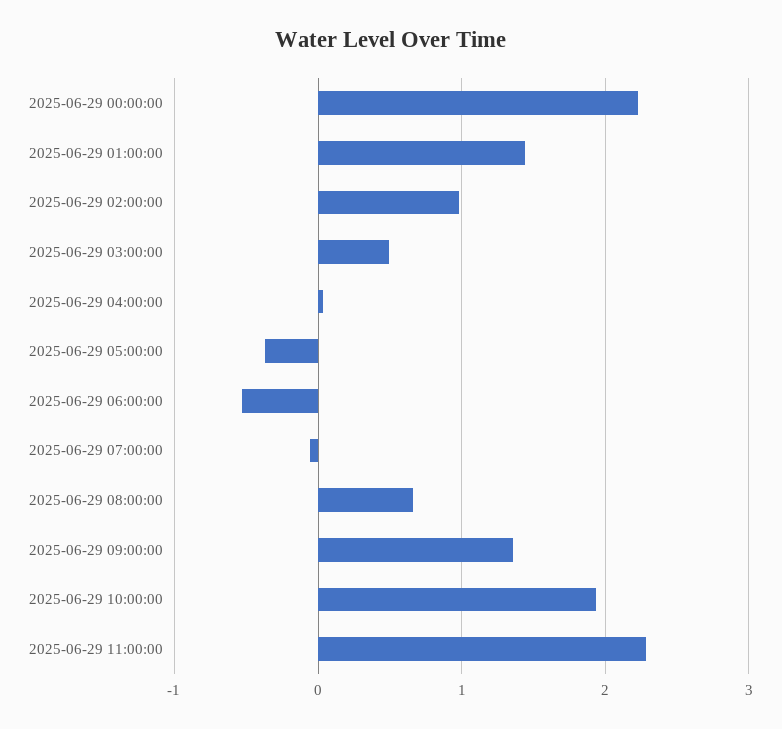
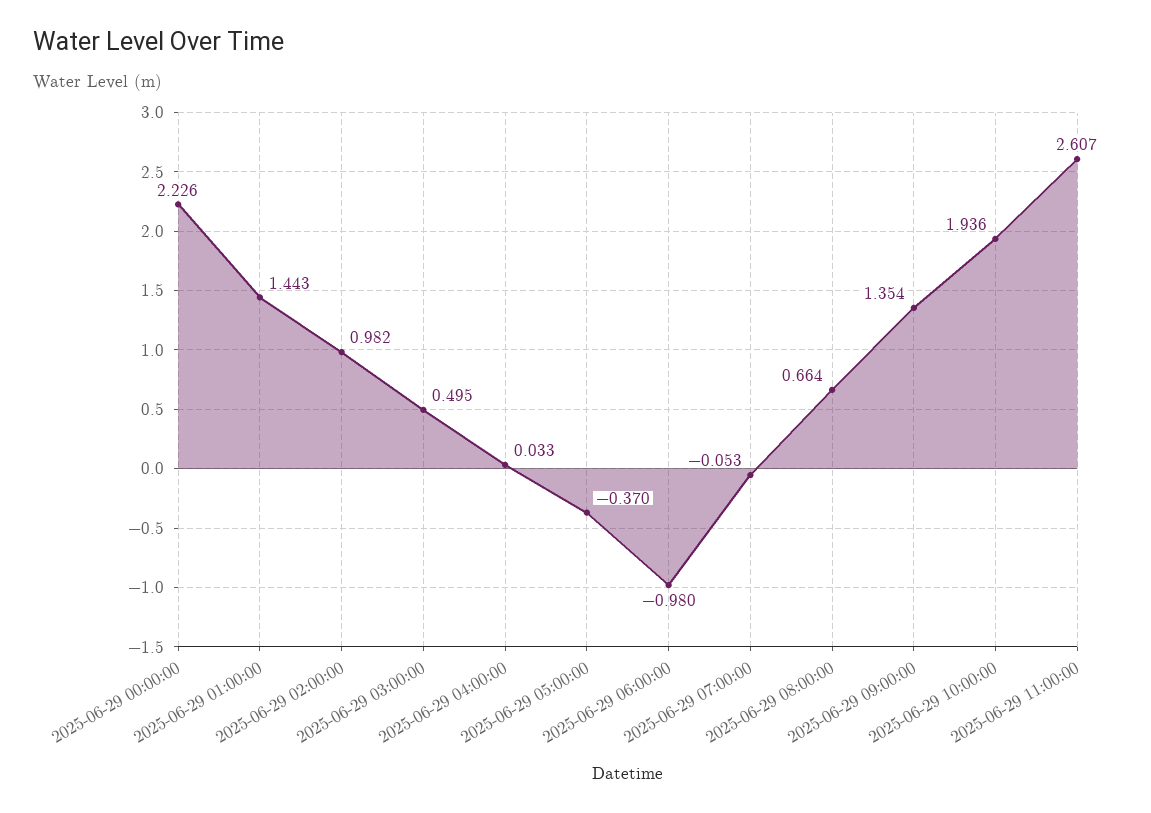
  {
    "2025-06-29 00:00:00": 2.226,
    "2025-06-29 01:00:00": 1.443,
    "2025-06-29 02:00:00": 0.982,
    "2025-06-29 03:00:00": 0.495,
    "2025-06-29 04:00:00": 0.033,
    "2025-06-29 05:00:00": -0.37,
-   "2025-06-29 06:00:00": -0.5,
+   "2025-06-29 06:00:00": -0.98,
    "2025-06-29 07:00:00": -0.053,
    "2025-06-29 08:00:00": 0.664,
    "2025-06-29 09:00:00": 1.354,
    "2025-06-29 10:00:00": 1.936,
-   "2025-06-29 11:00:00": 2.3
+   "2025-06-29 11:00:00": 2.607
  }

